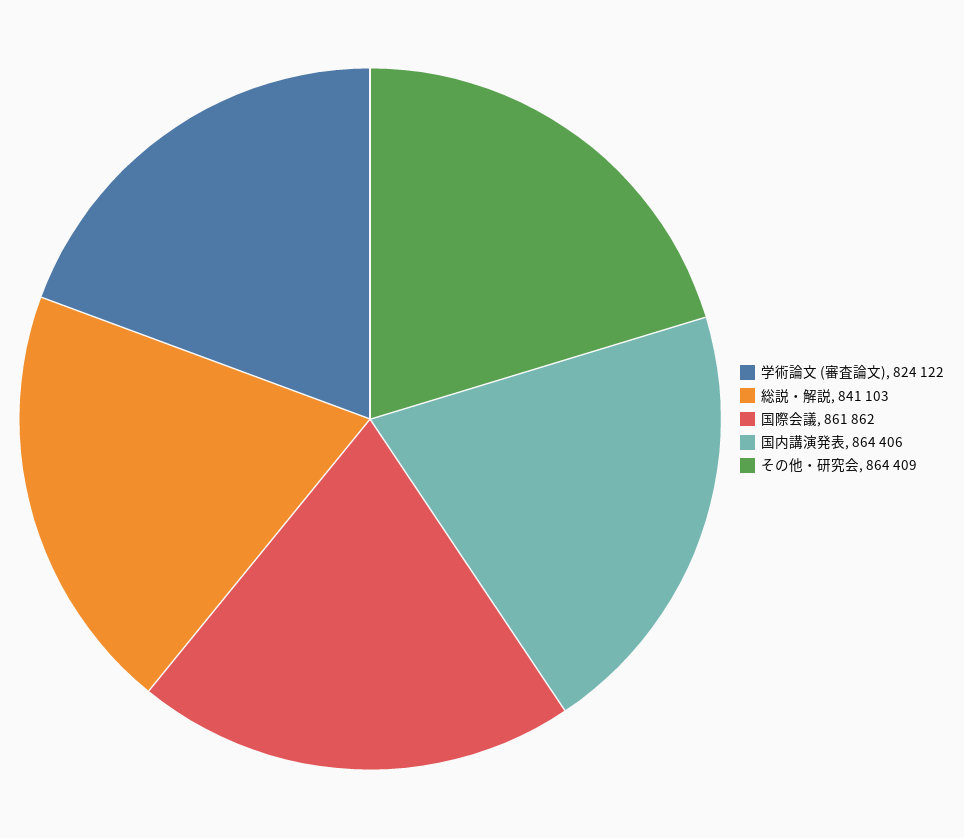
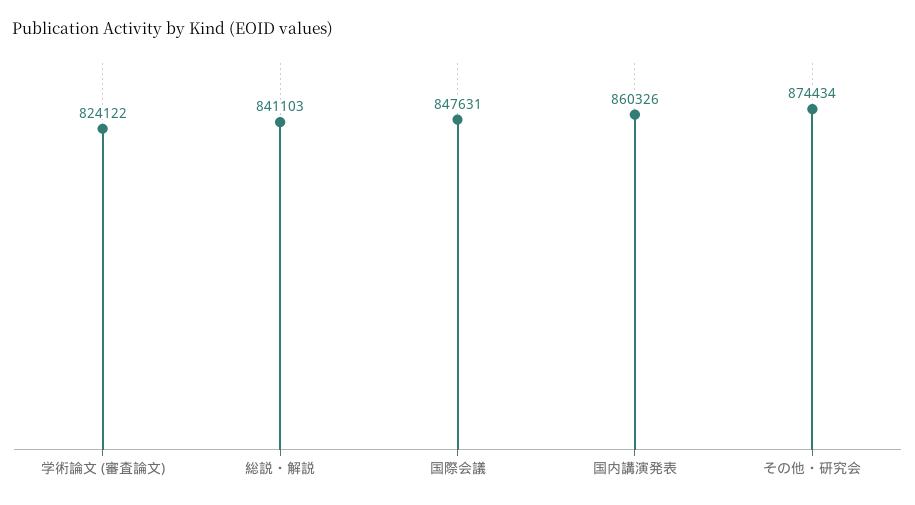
  {
    "学術論文 (審査論文)": 824122,
    "総説・解説": 841103,
-   "国際会議": 861862,
+   "国際会議": 847631,
-   "国内講演発表": 864406,
+   "国内講演発表": 860326,
-   "その他・研究会": 864409
+   "その他・研究会": 874434
  }

